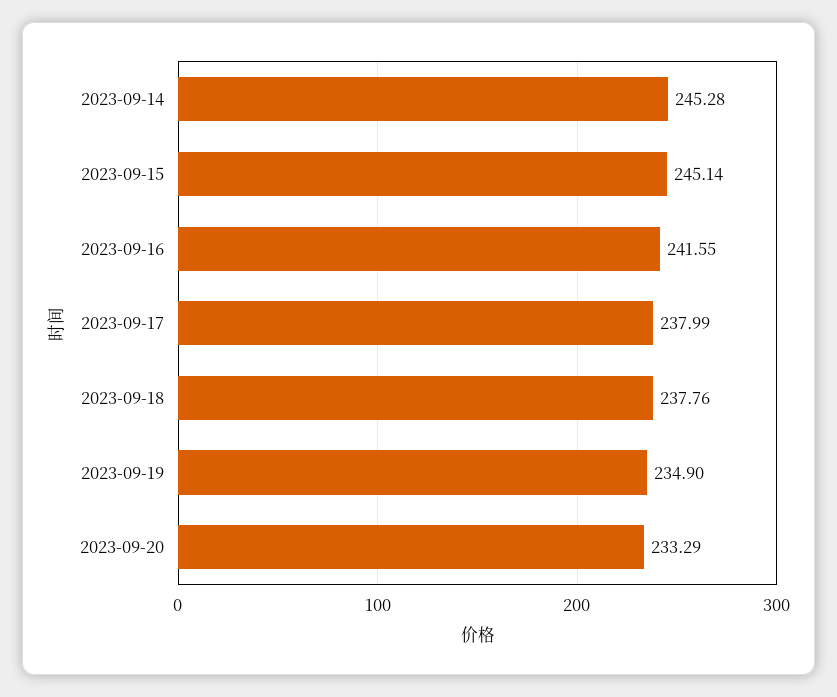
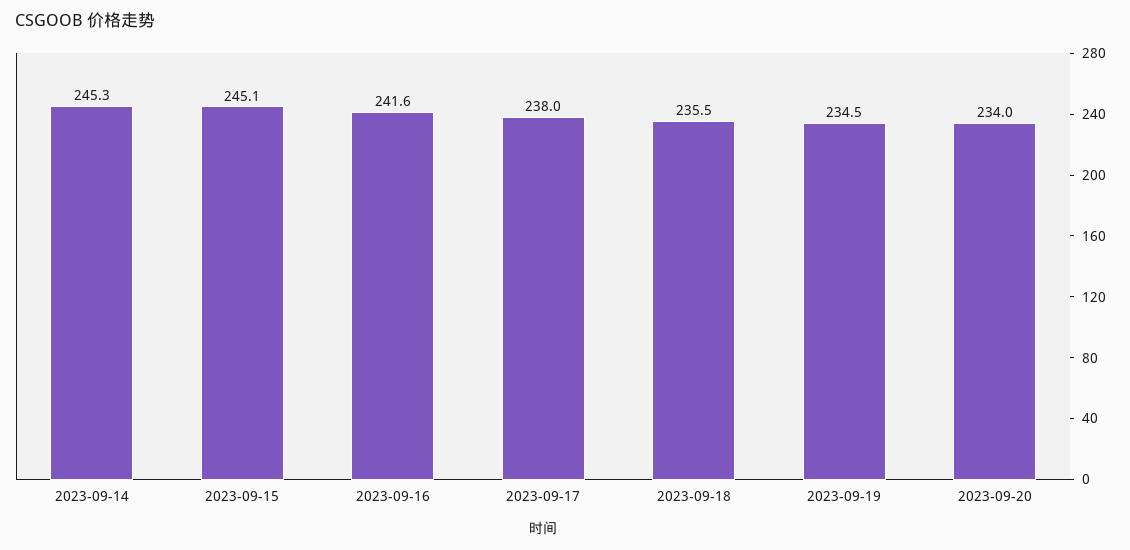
  {
    "2023-09-14": 245.28,
    "2023-09-15": 245.14,
    "2023-09-16": 241.55,
    "2023-09-17": 237.99,
-   "2023-09-18": 237.76,
+   "2023-09-18": 235.5,
-   "2023-09-19": 234.9,
+   "2023-09-19": 234.5,
-   "2023-09-20": 233.29
+   "2023-09-20": 234
  }

